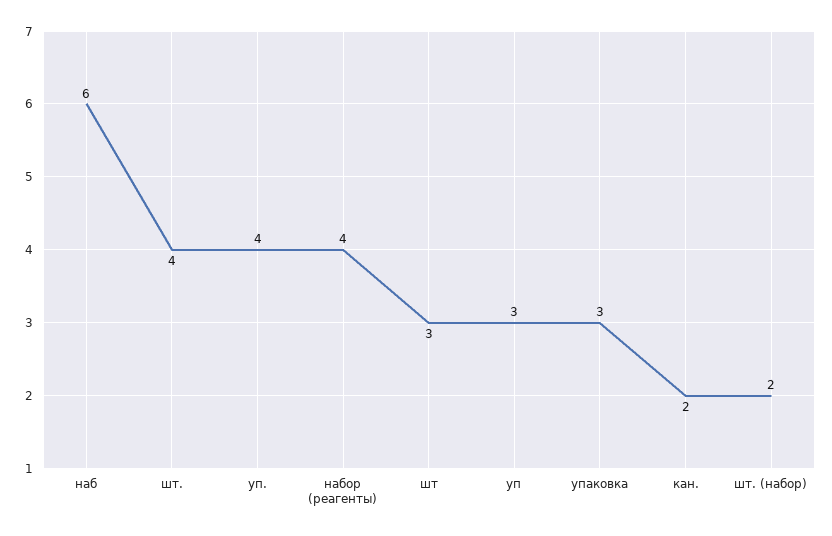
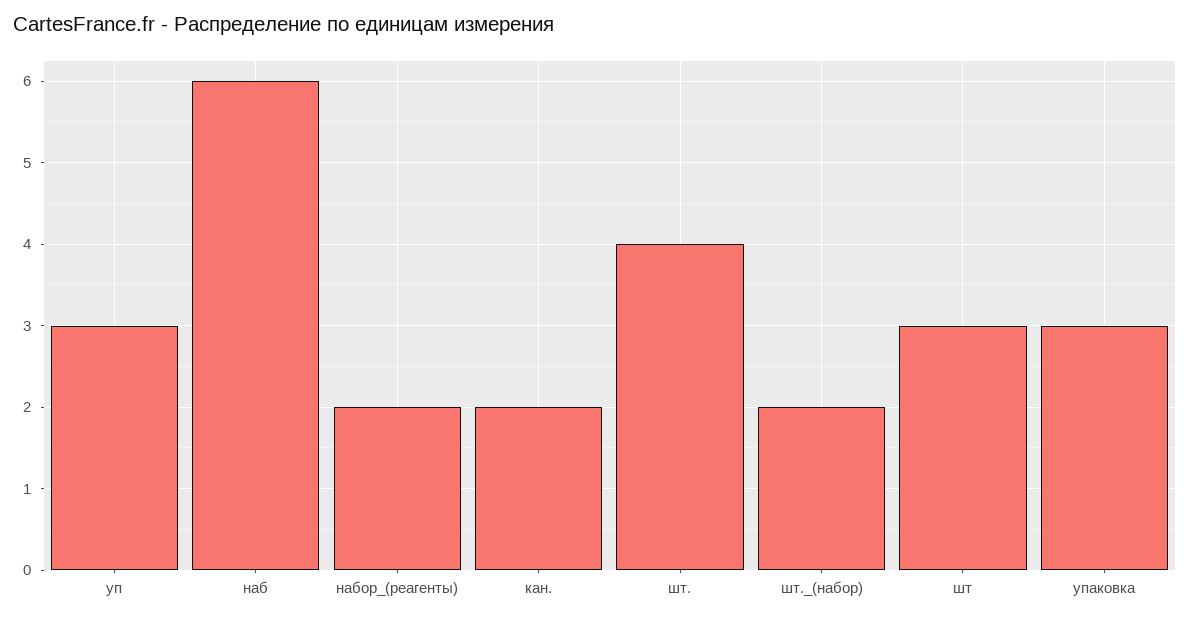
  {
    "наб": 6,
    "шт.": 4,
-   "уп.": 4,
-   "набор (реагенты)": 4,
+   "набор (реагенты)": 2,
    "шт": 3,
    "уп": 3,
    "упаковка": 3,
    "кан.": 2,
    "шт. (набор)": 2
  }

